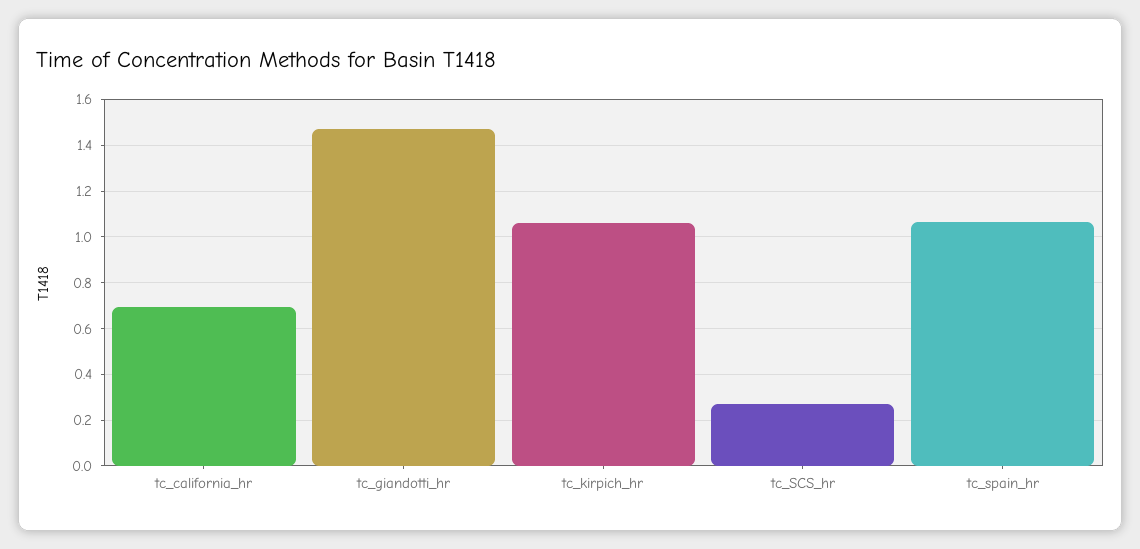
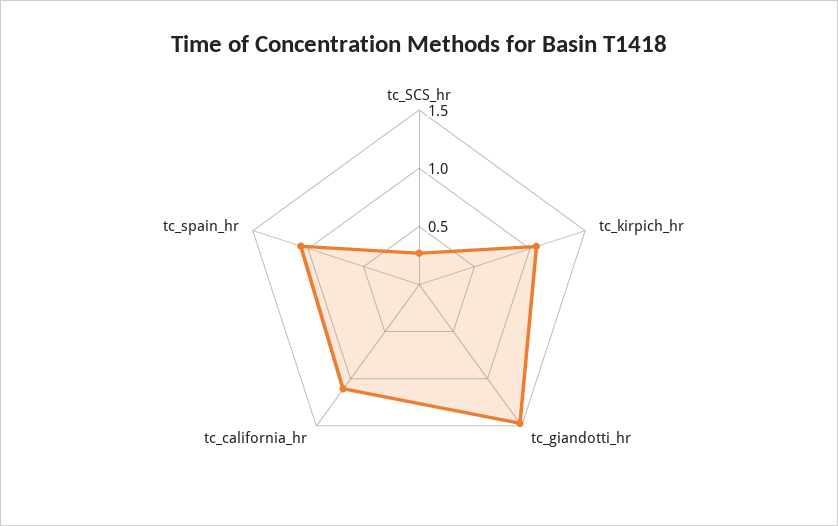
  {
-   "tc_california_hr": 0.7,
+   "tc_california_hr": 1.1,
    "tc_giandotti_hr": 1.45,
    "tc_kirpich_hr": 1.05,
    "tc_SCS_hr": 0.25,
    "tc_spain_hr": 1.05
  }

